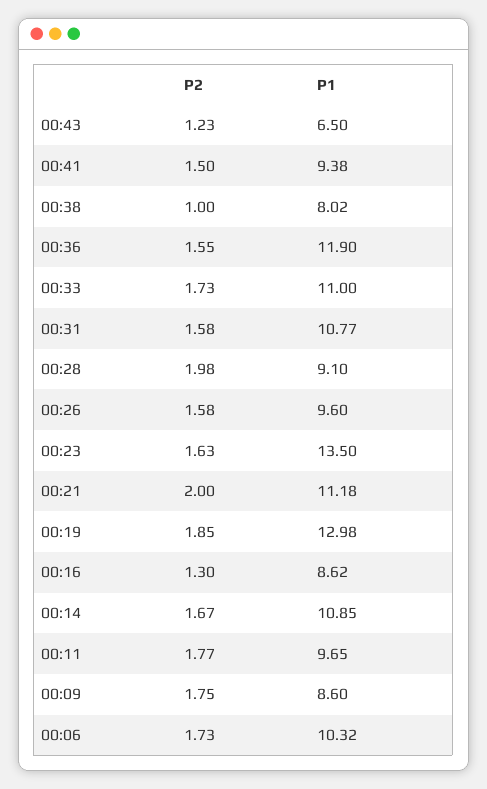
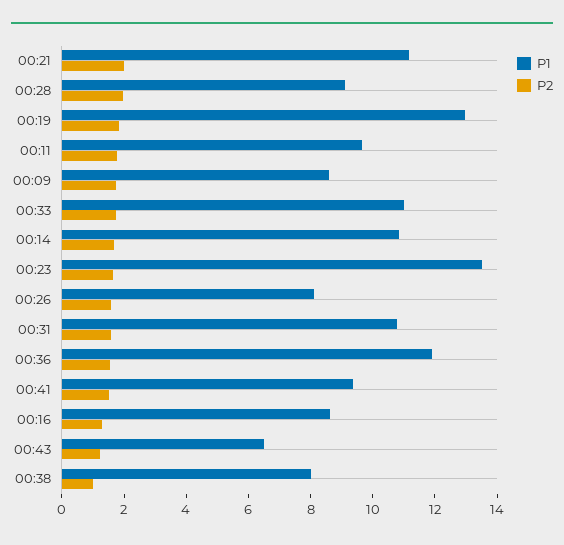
  {
    "P2": {
      "00:43": 1.23,
      "00:41": 1.5,
      "00:38": 1,
      "00:36": 1.55,
      "00:33": 1.73,
      "00:31": 1.58,
      "00:28": 1.98,
      "00:26": 1.58,
      "00:23": 1.63,
      "00:21": 2,
      "00:19": 1.85,
      "00:16": 1.3,
      "00:14": 1.67,
      "00:11": 1.77,
-     "00:09": 1.75,
+     "00:09": 1.75
-     "00:06": 1.73
    },
    "P1": {
      "00:43": 6.5,
      "00:41": 9.38,
      "00:38": 8.02,
      "00:36": 11.9,
      "00:33": 11,
      "00:31": 10.77,
      "00:28": 9.1,
-     "00:26": 9.6,
+     "00:26": 8,
      "00:23": 13.5,
      "00:21": 11.18,
      "00:19": 12.98,
      "00:16": 8.62,
      "00:14": 10.85,
      "00:11": 9.65,
-     "00:09": 8.6,
+     "00:09": 8.6
-     "00:06": 10.32
    }
  }

